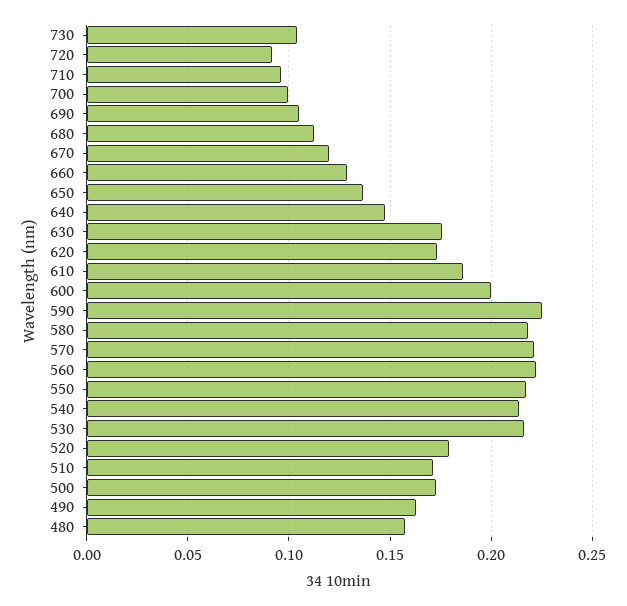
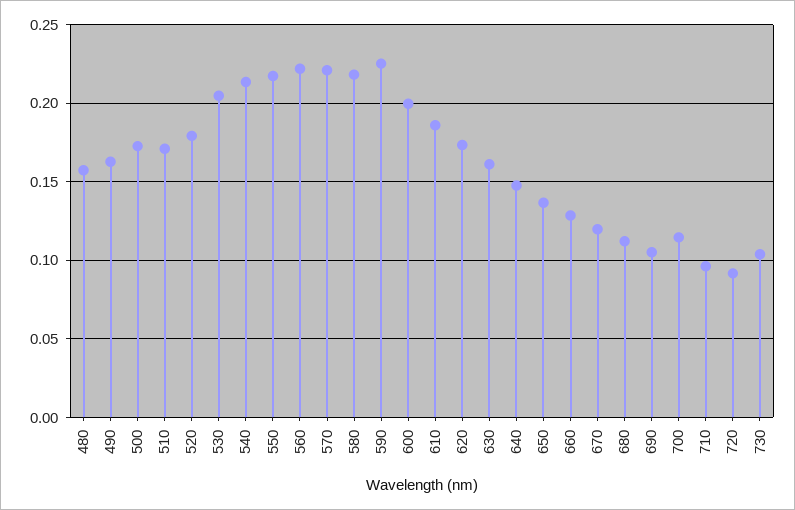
  {
    "730": 0.105,
    "720": 0.09,
    "710": 0.095,
-   "700": 0.1,
+   "700": 0.115,
    "690": 0.105,
    "680": 0.11,
    "670": 0.12,
    "660": 0.13,
    "650": 0.135,
    "640": 0.15,
-   "630": 0.175,
+   "630": 0.16,
    "620": 0.175,
    "610": 0.185,
    "600": 0.2,
    "590": 0.225,
    "580": 0.22,
    "570": 0.22,
    "560": 0.22,
    "550": 0.215,
    "540": 0.215,
-   "530": 0.215,
+   "530": 0.205,
    "520": 0.18,
    "510": 0.17,
    "500": 0.175,
    "490": 0.165,
    "480": 0.155
  }

